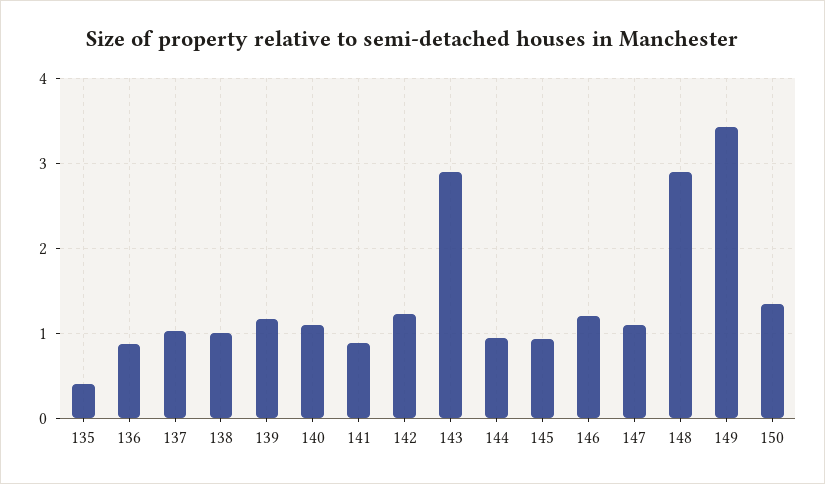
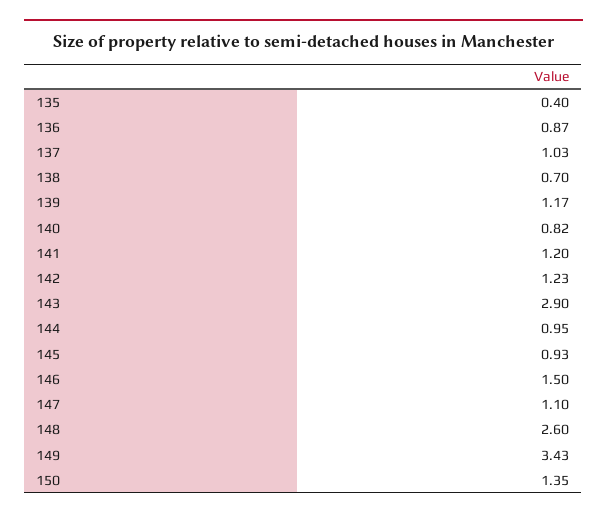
  {
    "135": 0.4,
    "136": 0.87,
    "137": 1.03,
-   "138": 1,
+   "138": 0.7,
    "139": 1.17,
-   "140": 1.1,
+   "140": 0.82,
-   "141": 0.9,
+   "141": 1.2,
    "142": 1.23,
    "143": 2.9,
    "144": 0.95,
    "145": 0.93,
-   "146": 1.2,
+   "146": 1.5,
    "147": 1.1,
-   "148": 2.9,
+   "148": 2.6,
    "149": 3.43,
    "150": 1.35
  }

